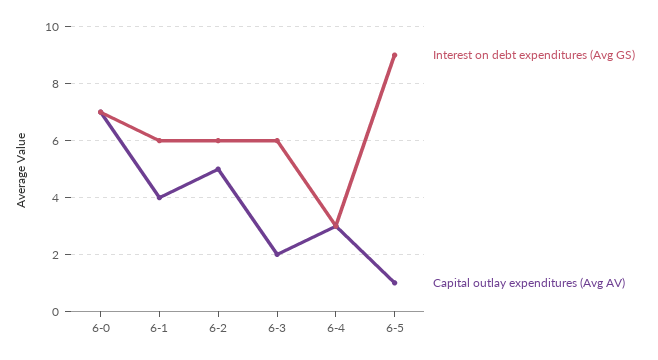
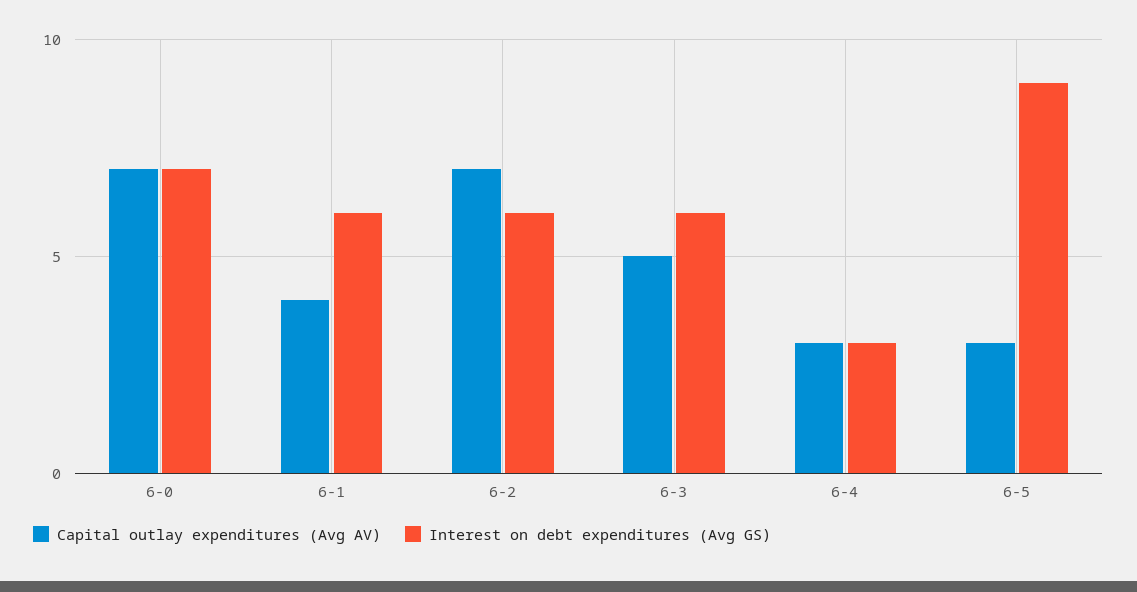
  {
    "Interest on debt expenditures (Avg GS)": {
      "6-0": 7,
      "6-1": 6,
      "6-2": 6,
      "6-3": 6,
      "6-4": 3,
      "6-5": 9
    },
    "Capital outlay expenditures (Avg AV)": {
      "6-0": 7,
      "6-1": 4,
-     "6-2": 5,
+     "6-2": 7,
-     "6-3": 2,
+     "6-3": 5,
      "6-4": 3,
-     "6-5": 1
+     "6-5": 3
    }
  }

